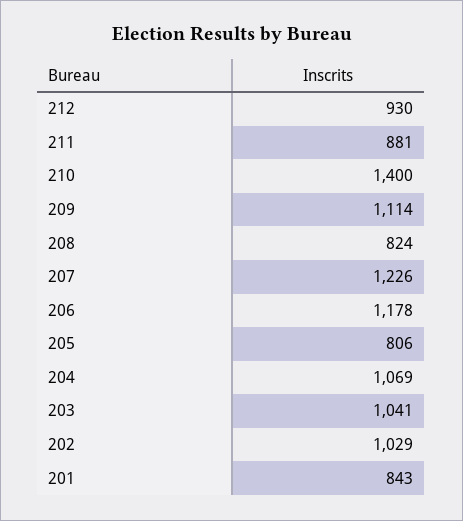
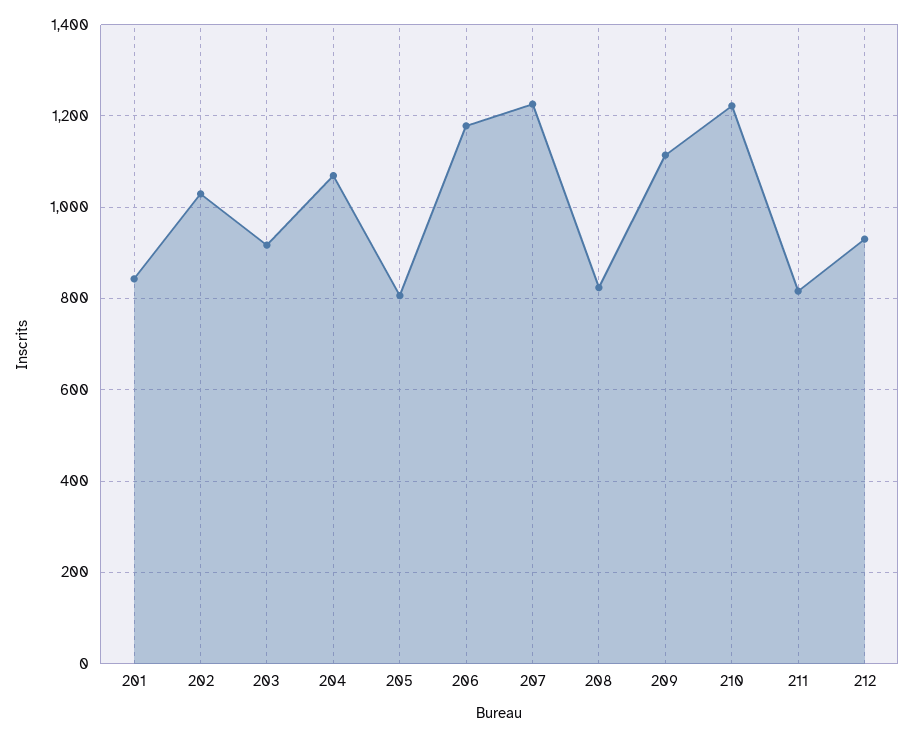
  {
    "212": 930,
-   "211": 881,
+   "211": 820,
-   "210": 1400,
+   "210": 1220,
    "209": 1114,
    "208": 824,
    "207": 1226,
    "206": 1178,
    "205": 806,
    "204": 1069,
-   "203": 1041,
+   "203": 920,
    "202": 1029,
    "201": 843
  }

